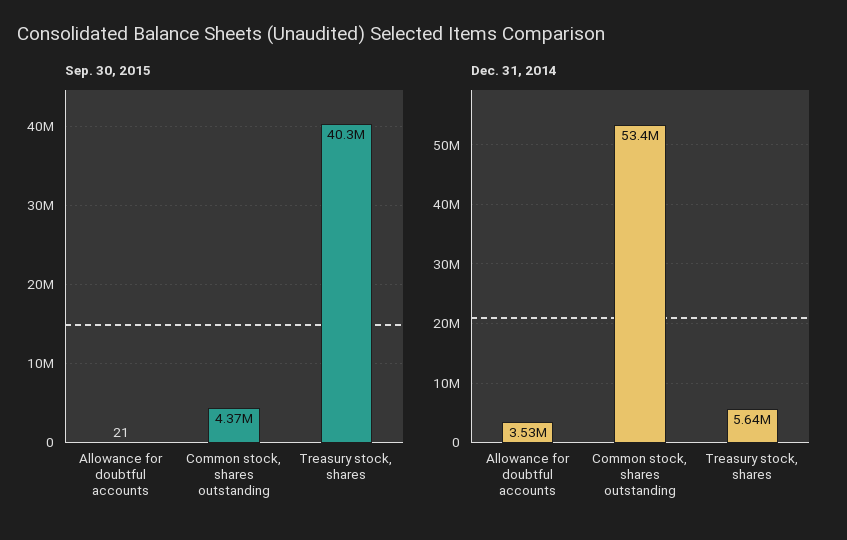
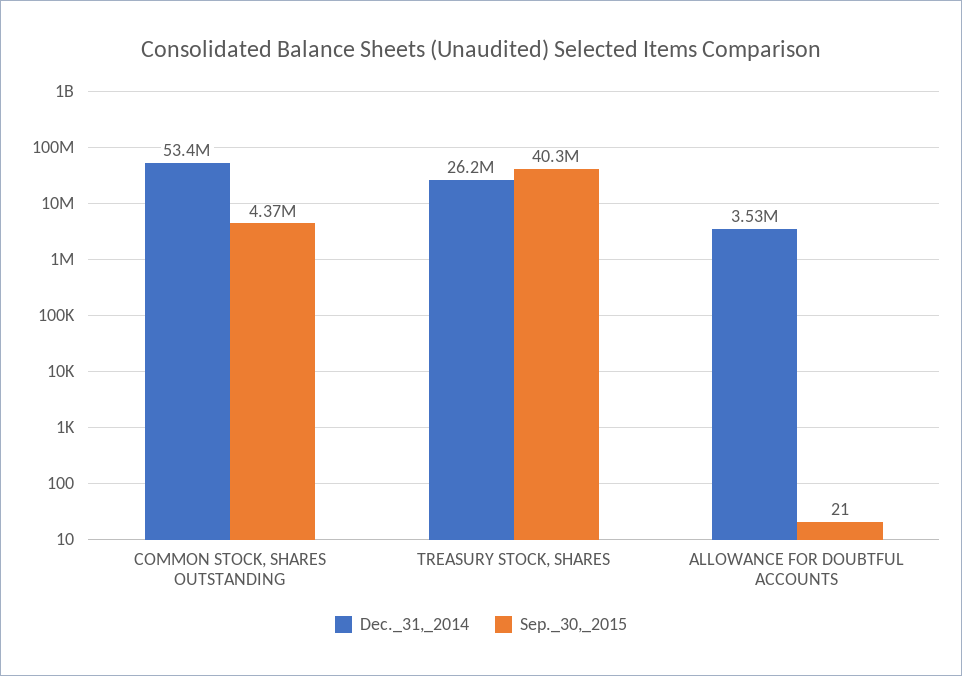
  {
    "Sep. 30, 2015": {
      "Allowance for doubtful accounts": 21,
      "Common stock, shares outstanding": 4370000,
      "Treasury stock, shares": 40300000
    },
    "Dec. 31, 2014": {
      "Allowance for doubtful accounts": 3530000,
      "Common stock, shares outstanding": 53400000,
-     "Treasury stock, shares": 5640000
+     "Treasury stock, shares": 26200000
    }
  }

